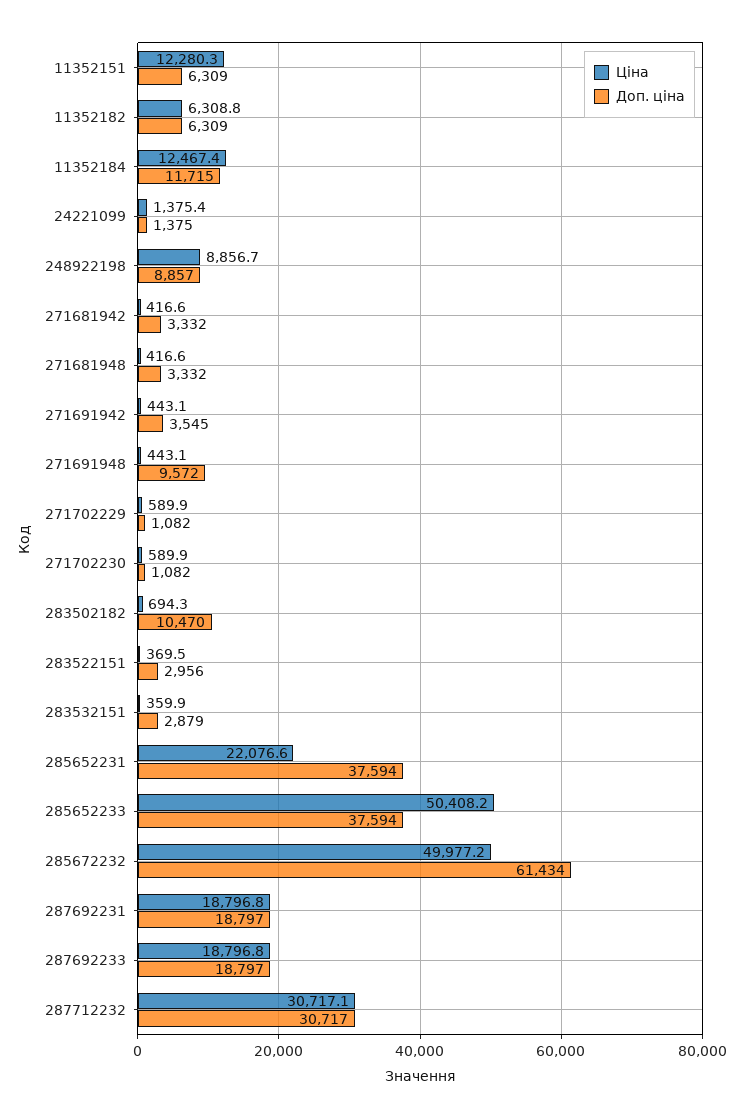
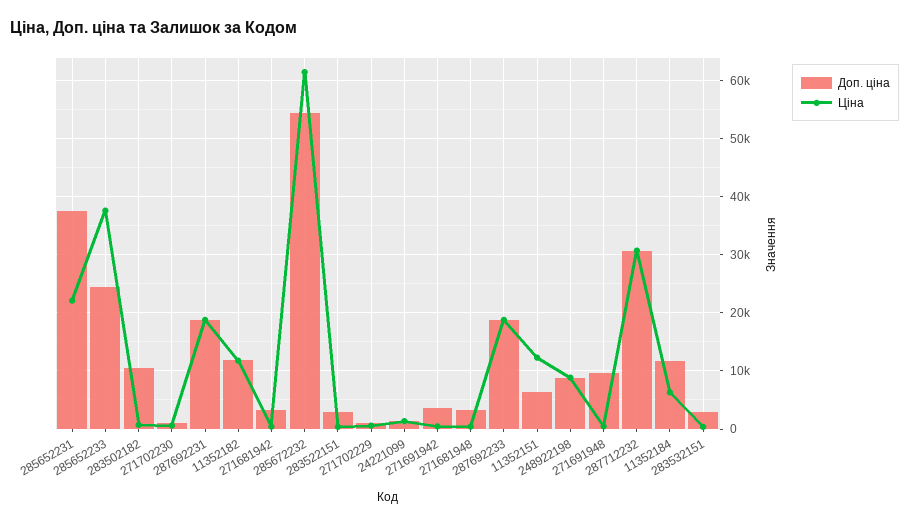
  {
    "Ціна": {
      "11352151": 12280.3,
-     "11352182": 6308.8,
+     "11352182": 12000,
-     "11352184": 12467.4,
+     "11352184": 6000,
      "24221099": 1375.4,
      "248922198": 8856.7,
      "271681942": 416.6,
      "271681948": 416.6,
      "271691942": 443.1,
      "271691948": 443.1,
      "271702229": 589.9,
      "271702230": 589.9,
      "283502182": 694.3,
      "283522151": 369.5,
      "283532151": 359.9,
      "285652231": 22076.6,
-     "285652233": 50408.2,
+     "285652233": 38000,
-     "285672232": 49977.2,
+     "285672232": 62000,
      "287692231": 18796.8,
      "287692233": 18796.8,
      "287712232": 30717.1
    },
    "Доп. ціна": {
      "11352151": 6309,
-     "11352182": 6309,
+     "11352182": 12000,
      "11352184": 11715,
      "24221099": 1375,
      "248922198": 8857,
      "271681942": 3332,
      "271681948": 3332,
      "271691942": 3545,
      "271691948": 9572,
      "271702229": 1082,
      "271702230": 1082,
      "283502182": 10470,
      "283522151": 2956,
      "283532151": 2879,
      "285652231": 37594,
-     "285652233": 37594,
+     "285652233": 24000,
-     "285672232": 61434,
+     "285672232": 54000,
      "287692231": 18797,
      "287692233": 18797,
      "287712232": 30717
    }
  }

